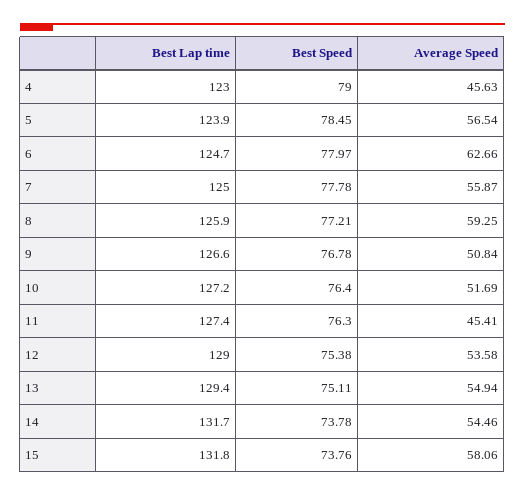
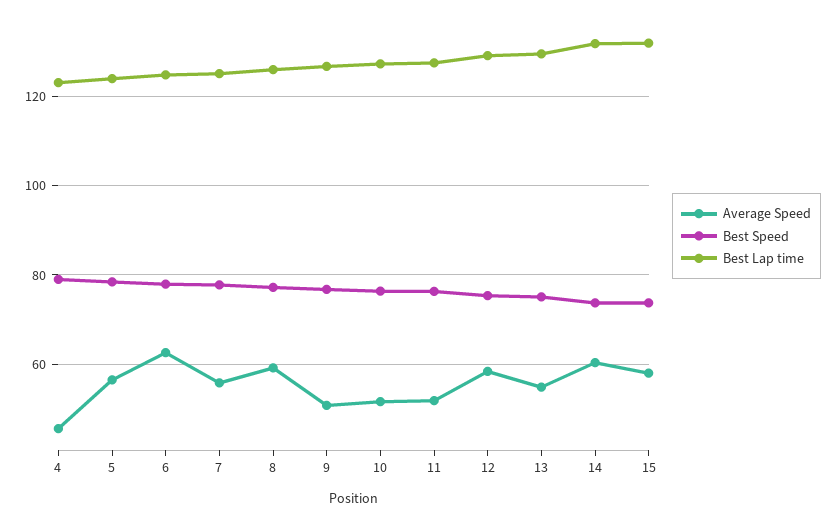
  {
    "Best Lap time": {
      "4": 123,
      "5": 123.9,
      "6": 124.7,
      "7": 125,
      "8": 125.9,
      "9": 126.6,
      "10": 127.2,
      "11": 127.4,
      "12": 129,
      "13": 129.4,
      "14": 131.7,
      "15": 131.8
    },
    "Best Speed": {
      "4": 79,
      "5": 78.45,
      "6": 77.97,
      "7": 77.78,
      "8": 77.21,
      "9": 76.78,
      "10": 76.4,
      "11": 76.3,
      "12": 75.38,
      "13": 75.11,
      "14": 73.78,
      "15": 73.76
    },
    "Average Speed": {
      "4": 45.63,
      "5": 56.54,
      "6": 62.66,
      "7": 55.87,
      "8": 59.25,
      "9": 50.84,
      "10": 51.69,
-     "11": 45.41,
+     "11": 52,
-     "12": 53.58,
+     "12": 58,
      "13": 54.94,
-     "14": 54.46,
+     "14": 60,
      "15": 58.06
    }
  }

